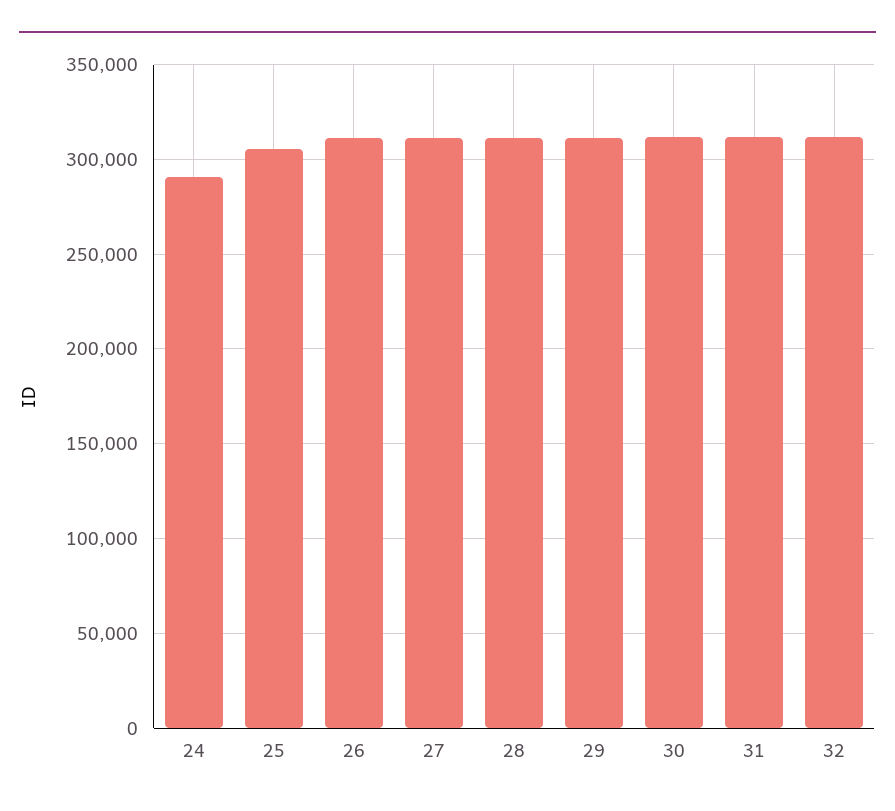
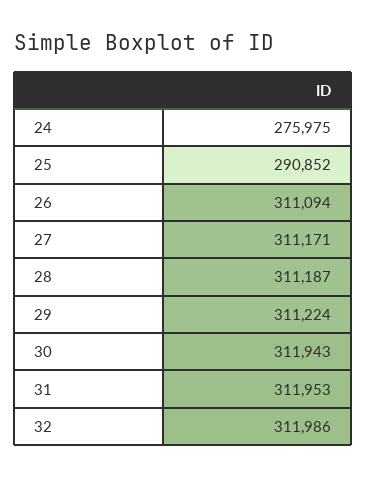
  {
-   "24": 290000,
+   "24": 275975,
-   "25": 305000,
+   "25": 290852,
    "26": 311094,
    "27": 311171,
    "28": 311187,
    "29": 311224,
    "30": 311943,
    "31": 311953,
    "32": 311986
  }

